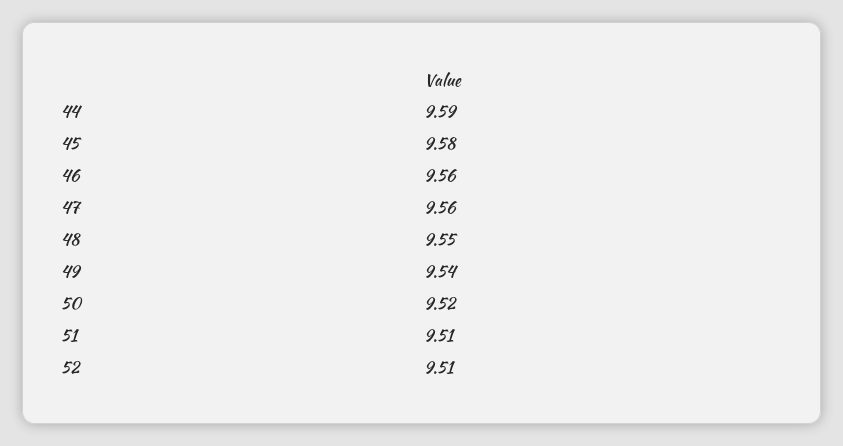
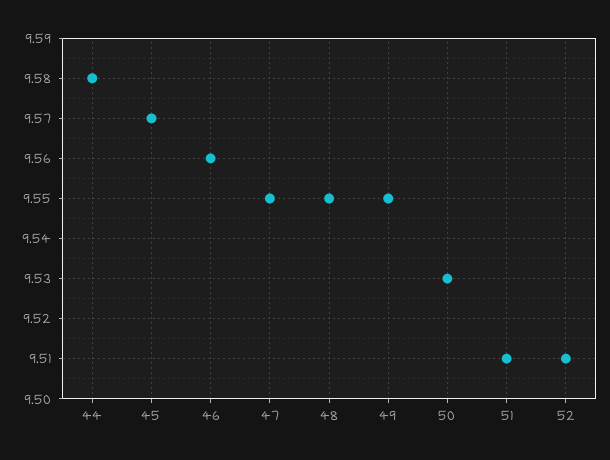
  {
-   "44": 9.59,
+   "44": 9.58,
-   "45": 9.58,
+   "45": 9.57,
    "46": 9.56,
-   "47": 9.56,
+   "47": 9.55,
    "48": 9.55,
-   "49": 9.54,
+   "49": 9.55,
-   "50": 9.52,
+   "50": 9.53,
    "51": 9.51,
    "52": 9.51
  }

